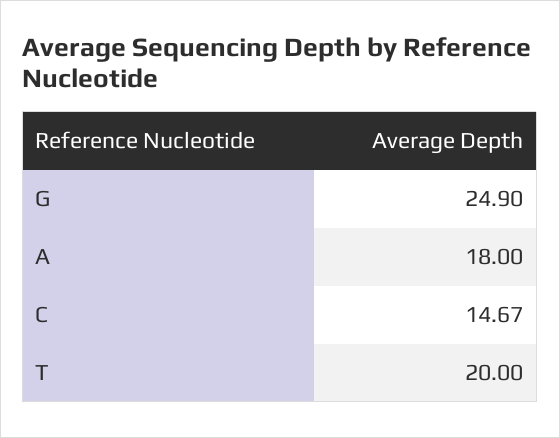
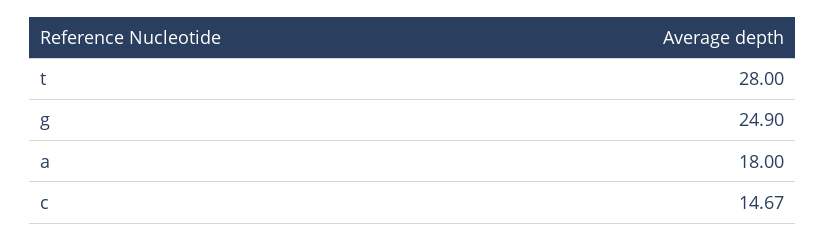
  {
    "G": 24.9,
    "A": 18,
    "C": 14.67,
-   "T": 20
+   "T": 28
  }

